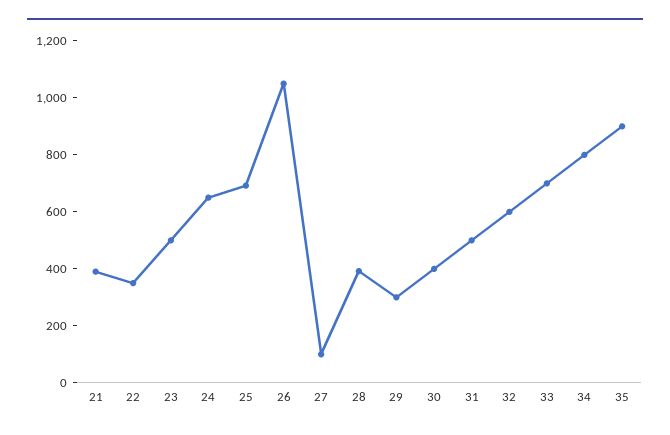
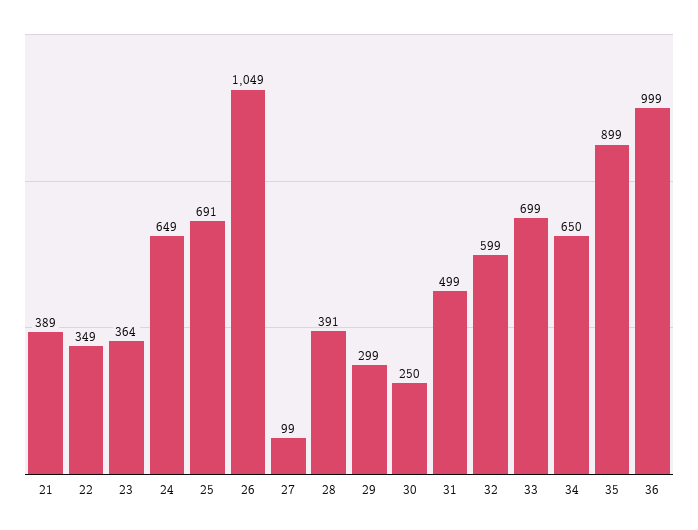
  {
    "21": 389,
    "22": 349,
-   "23": 500,
+   "23": 364,
    "24": 649,
    "25": 691,
    "26": 1049,
    "27": 99,
    "28": 391,
    "29": 299,
-   "30": 400,
+   "30": 250,
    "31": 499,
    "32": 599,
    "33": 699,
-   "34": 800,
+   "34": 650,
-   "35": 899
+   "35": 899,
+   "36": 999
  }

